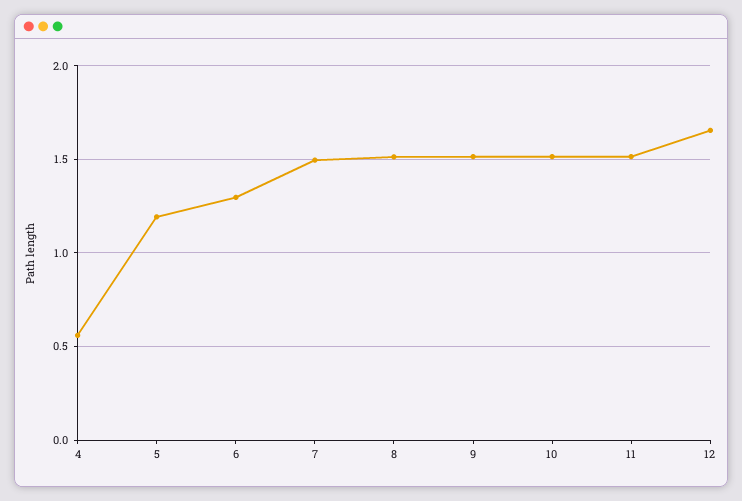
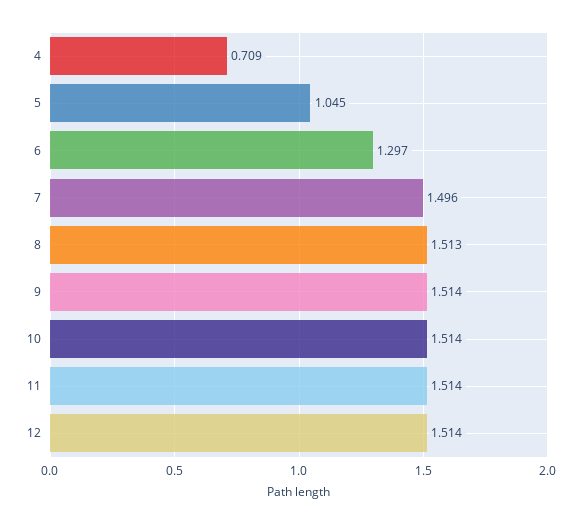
  {
-   "4": 0.55,
+   "4": 0.709,
-   "5": 1.2,
+   "5": 1.045,
    "6": 1.297,
    "7": 1.496,
    "8": 1.513,
    "9": 1.514,
    "10": 1.514,
    "11": 1.514,
-   "12": 1.65
+   "12": 1.514
  }

